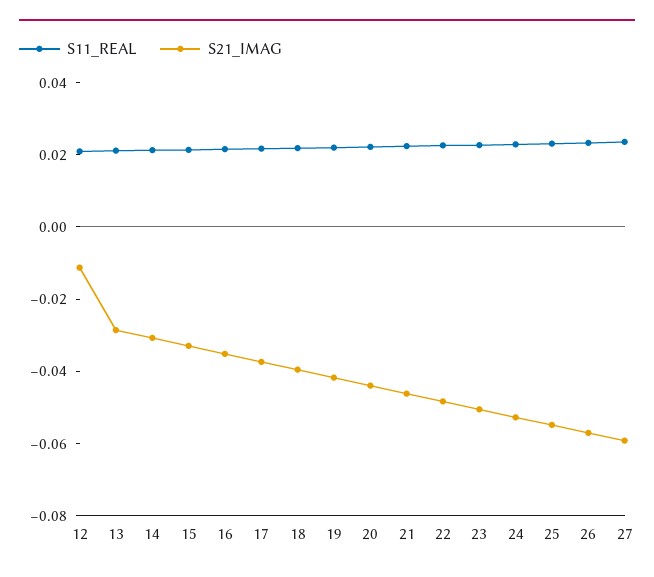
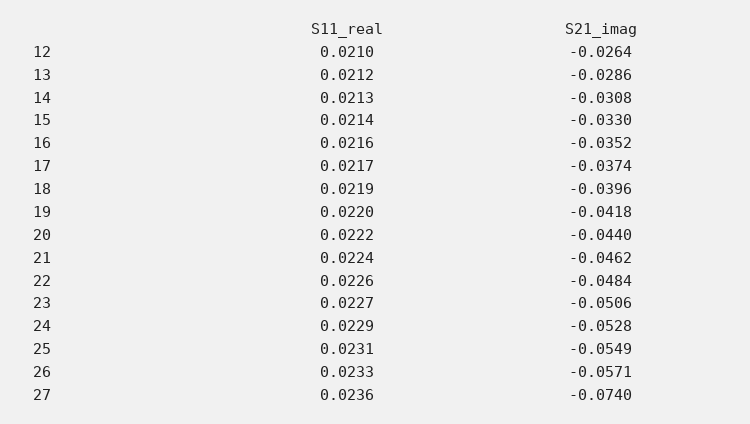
  {
    "S11_REAL": {
      "12": 0.021,
      "13": 0.0212,
      "14": 0.0213,
      "15": 0.0214,
      "16": 0.0216,
      "17": 0.0217,
      "18": 0.0219,
      "19": 0.022,
      "20": 0.0222,
      "21": 0.0224,
      "22": 0.0226,
      "23": 0.0227,
      "24": 0.0229,
      "25": 0.0231,
      "26": 0.0233,
      "27": 0.0236
    },
    "S21_IMAG": {
-     "12": -0.01,
+     "12": -0.0264,
      "13": -0.0286,
      "14": -0.0308,
      "15": -0.033,
      "16": -0.0352,
      "17": -0.0374,
      "18": -0.0396,
      "19": -0.0418,
      "20": -0.044,
      "21": -0.0462,
      "22": -0.0484,
      "23": -0.0506,
      "24": -0.0528,
      "25": -0.0549,
      "26": -0.0571,
-     "27": -0.06
+     "27": -0.074
    }
  }

